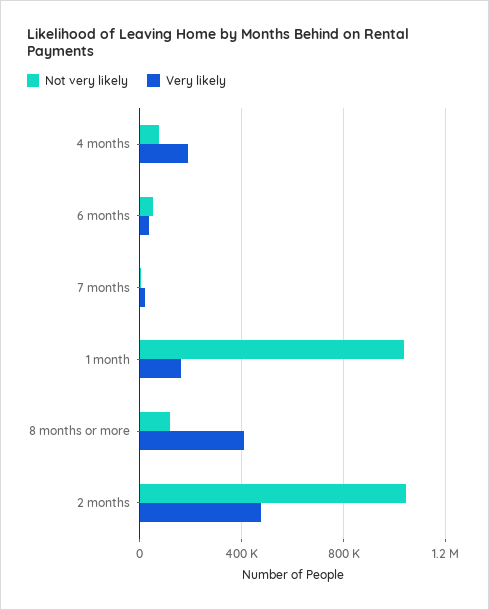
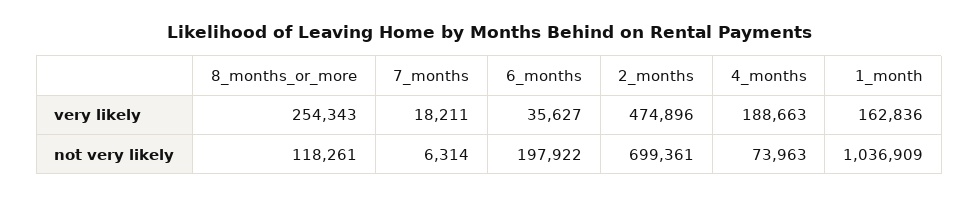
  {
    "Not very likely": {
      "4 months": 73963,
-     "6 months": 50000,
+     "6 months": 197922,
      "7 months": 6314,
      "1 month": 1036909,
      "8 months or more": 118261,
-     "2 months": 1050000
+     "2 months": 699361
    },
    "Very likely": {
      "4 months": 188663,
      "6 months": 35627,
      "7 months": 18211,
      "1 month": 162836,
-     "8 months or more": 400000,
+     "8 months or more": 254343,
      "2 months": 474896
    }
  }

